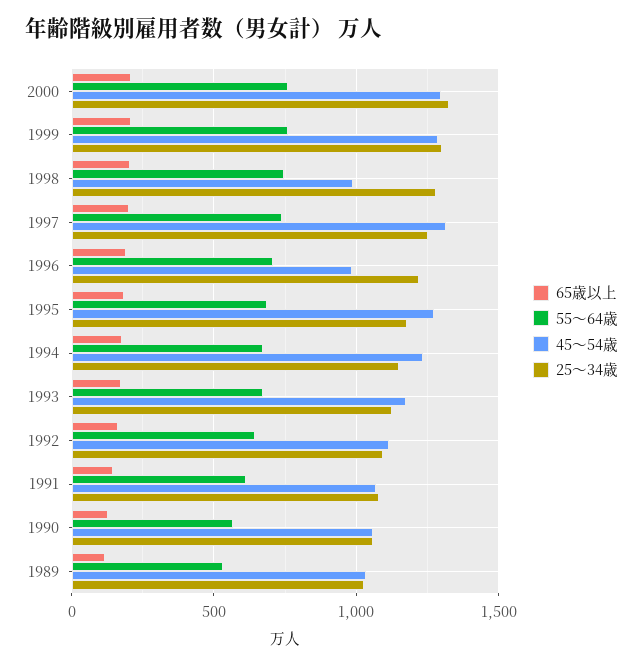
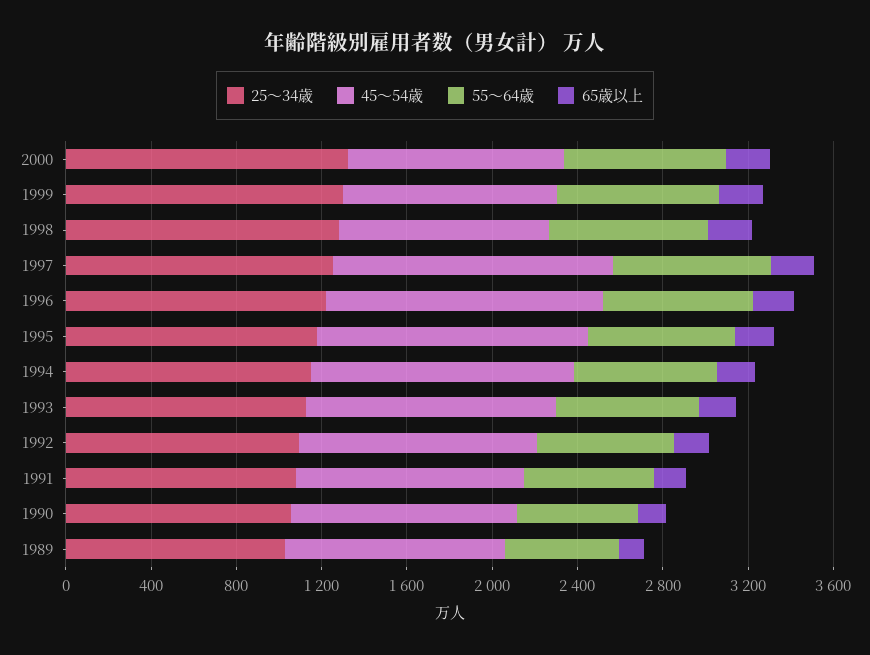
  {
    "65歳以上": {
      "2000": 200,
      "1999": 200,
      "1998": 200,
      "1997": 200,
      "1996": 200,
      "1995": 200,
      "1994": 200,
      "1993": 150,
      "1992": 150,
      "1991": 150,
      "1990": 150,
      "1989": 100
    },
    "55～64歳": {
      "2000": 750,
      "1999": 750,
      "1998": 750,
      "1997": 750,
      "1996": 700,
      "1995": 700,
      "1994": 650,
      "1993": 650,
      "1992": 650,
      "1991": 600,
      "1990": 550,
      "1989": 550
    },
    "45～54歳": {
-     "2000": 1300,
+     "2000": 1000,
-     "1999": 1300,
+     "1999": 1000,
      "1998": 1000,
      "1997": 1300,
-     "1996": 1000,
+     "1996": 1300,
      "1995": 1250,
      "1994": 1250,
      "1993": 1150,
      "1992": 1100,
      "1991": 1050,
      "1990": 1050,
      "1989": 1050
    },
    "25～34歳": {
      "2000": 1350,
      "1999": 1300,
      "1998": 1300,
      "1997": 1250,
      "1996": 1200,
      "1995": 1200,
      "1994": 1150,
      "1993": 1150,
      "1992": 1100,
      "1991": 1100,
      "1990": 1050,
      "1989": 1050
    }
  }

